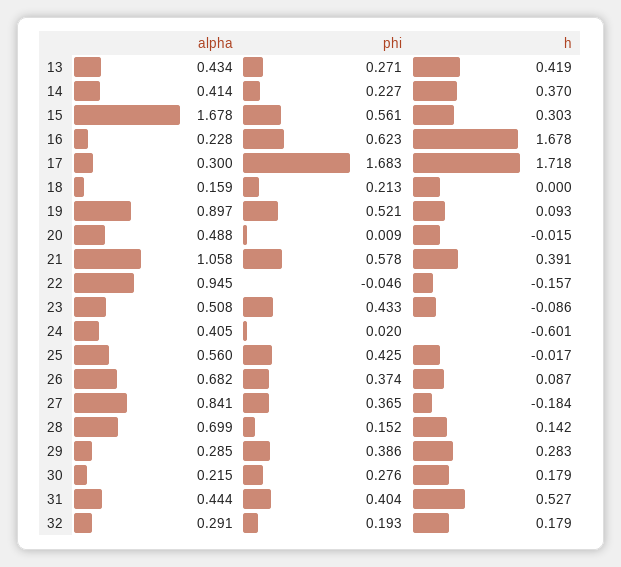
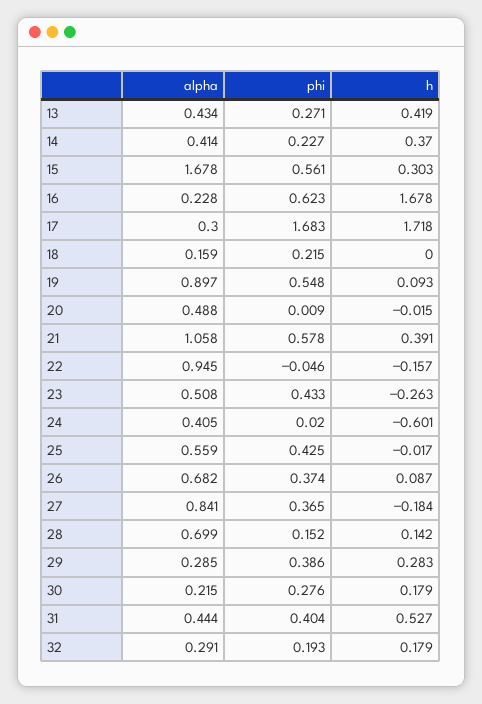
  {
    "alpha": {
      "13": 0.434,
      "14": 0.414,
      "15": 1.678,
      "16": 0.228,
      "17": 0.3,
      "18": 0.159,
      "19": 0.897,
      "20": 0.488,
      "21": 1.058,
      "22": 0.945,
      "23": 0.508,
      "24": 0.405,
-     "25": 0.56,
+     "25": 0.559,
      "26": 0.682,
      "27": 0.841,
      "28": 0.699,
      "29": 0.285,
      "30": 0.215,
      "31": 0.444,
      "32": 0.291
    },
    "phi": {
      "13": 0.271,
      "14": 0.227,
      "15": 0.561,
      "16": 0.623,
      "17": 1.683,
-     "18": 0.213,
+     "18": 0.215,
-     "19": 0.521,
+     "19": 0.548,
      "20": 0.009,
      "21": 0.578,
      "22": -0.046,
      "23": 0.433,
      "24": 0.02,
      "25": 0.425,
      "26": 0.374,
      "27": 0.365,
      "28": 0.152,
      "29": 0.386,
      "30": 0.276,
      "31": 0.404,
      "32": 0.193
    },
    "h": {
      "13": 0.419,
      "14": 0.37,
      "15": 0.303,
      "16": 1.678,
      "17": 1.718,
      "18": 0,
      "19": 0.093,
      "20": -0.015,
      "21": 0.391,
      "22": -0.157,
-     "23": -0.086,
+     "23": -0.263,
      "24": -0.601,
      "25": -0.017,
      "26": 0.087,
      "27": -0.184,
      "28": 0.142,
      "29": 0.283,
      "30": 0.179,
      "31": 0.527,
      "32": 0.179
    }
  }

